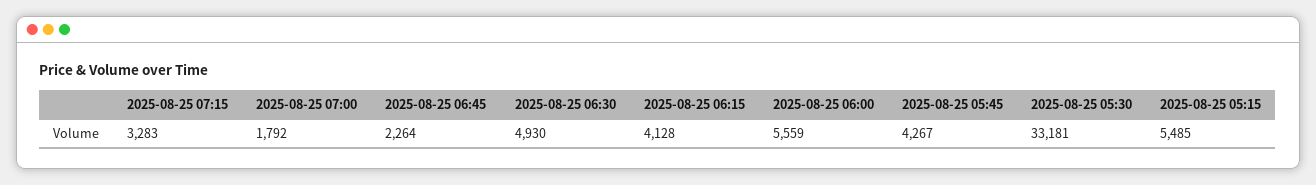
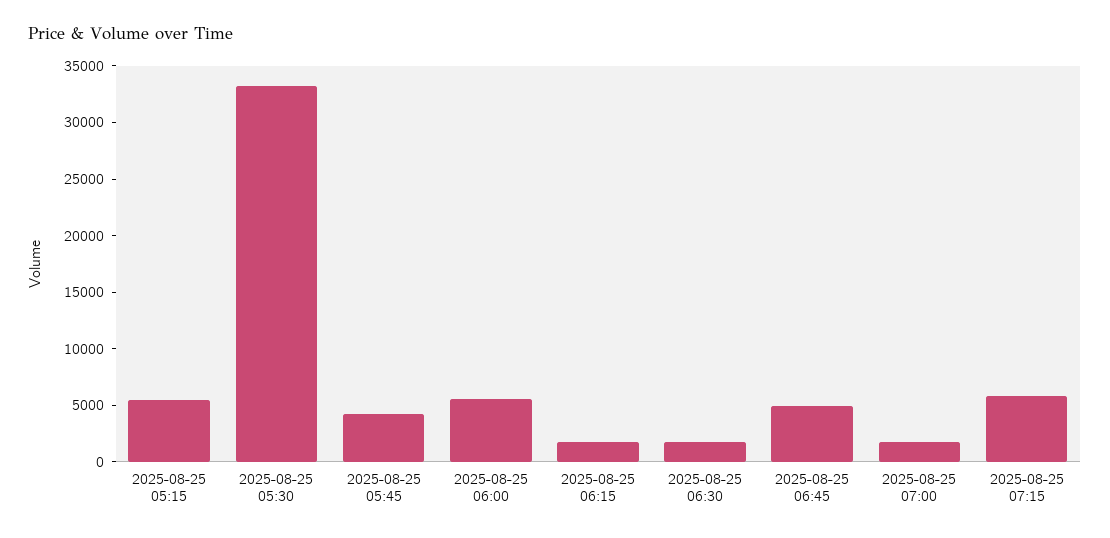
  {
-   "2025-08-25 07:15": 3283,
+   "2025-08-25 07:15": 6000,
    "2025-08-25 07:00": 1792,
-   "2025-08-25 06:45": 2264,
+   "2025-08-25 06:45": 5000,
-   "2025-08-25 06:30": 4930,
+   "2025-08-25 06:30": 2000,
-   "2025-08-25 06:15": 4128,
+   "2025-08-25 06:15": 2000,
    "2025-08-25 06:00": 5559,
    "2025-08-25 05:45": 4267,
    "2025-08-25 05:30": 33181,
    "2025-08-25 05:15": 5485
  }

